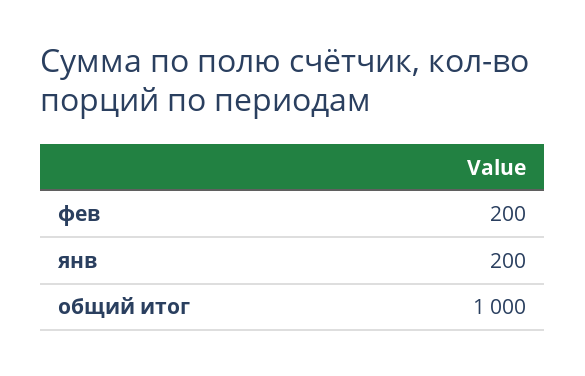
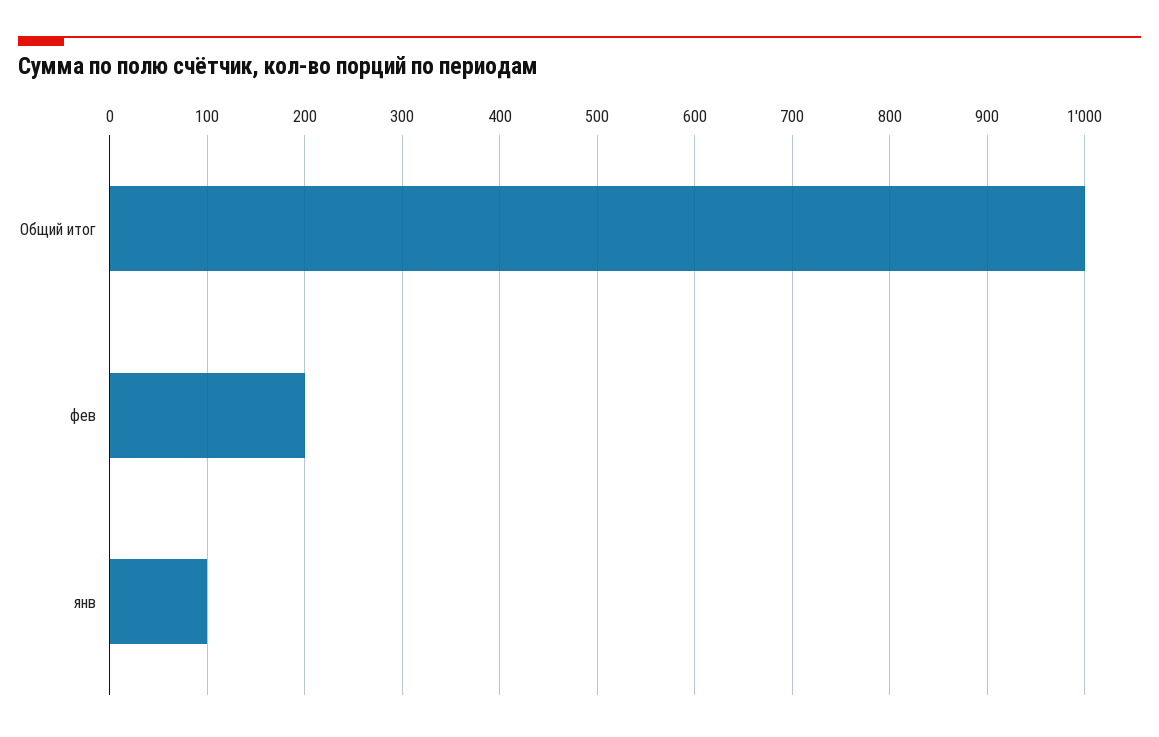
  {
    "фев": 200,
-   "янв": 200,
+   "янв": 100,
    "общий итог": 1000
  }

